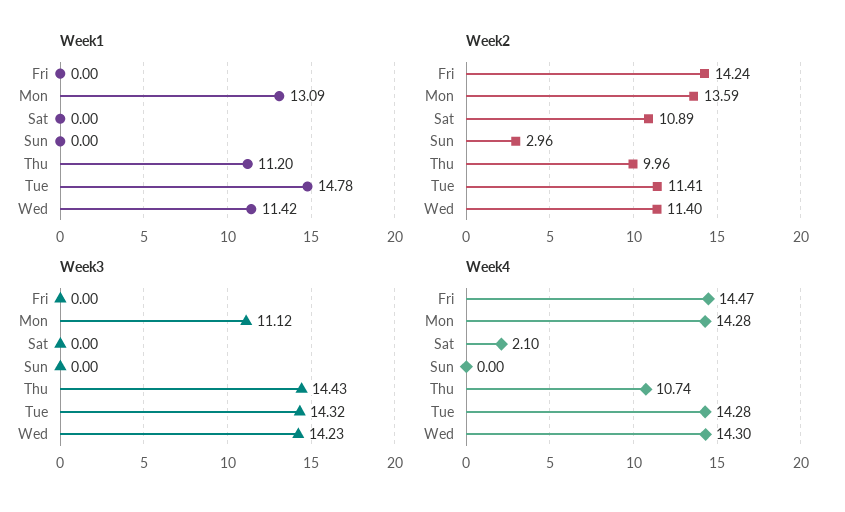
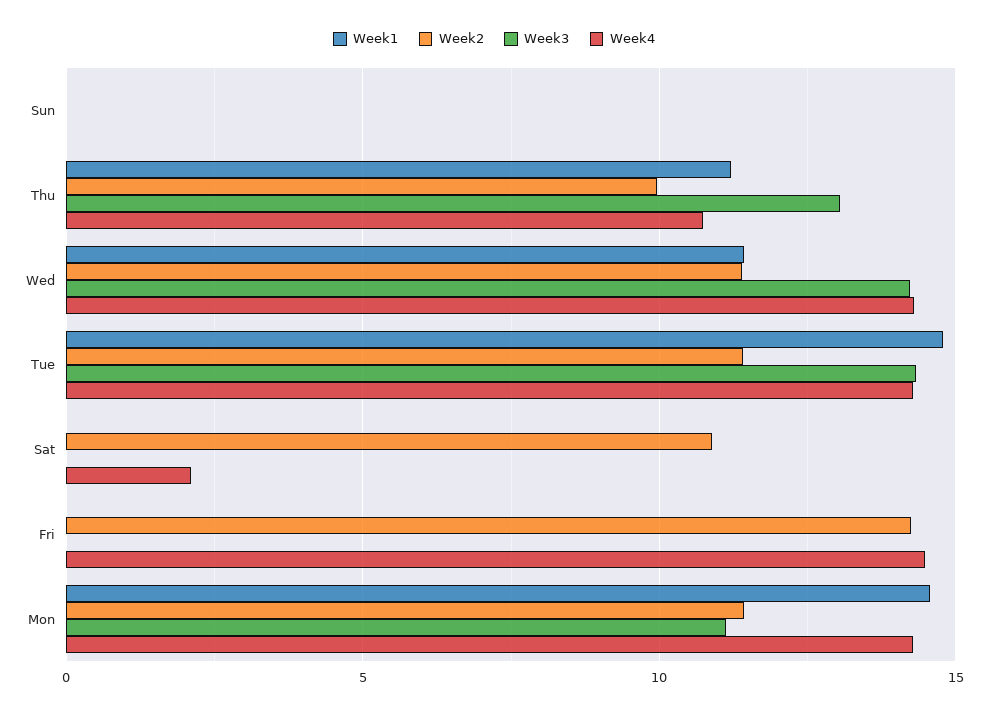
  {
    "Week1": {
      "Fri": 0,
-     "Mon": 13.09,
+     "Mon": 14.5,
      "Sat": 0,
      "Sun": 0,
      "Thu": 11.2,
      "Tue": 14.78,
      "Wed": 11.42
    },
    "Week2": {
      "Fri": 14.24,
-     "Mon": 13.59,
+     "Mon": 11.5,
      "Sat": 10.89,
-     "Sun": 2.96,
+     "Sun": 0,
      "Thu": 9.96,
      "Tue": 11.41,
      "Wed": 11.4
    },
    "Week3": {
      "Fri": 0,
      "Mon": 11.12,
      "Sat": 0,
      "Sun": 0,
-     "Thu": 14.43,
+     "Thu": 13,
      "Tue": 14.32,
      "Wed": 14.23
    },
    "Week4": {
      "Fri": 14.47,
      "Mon": 14.28,
      "Sat": 2.1,
      "Sun": 0,
      "Thu": 10.74,
      "Tue": 14.28,
      "Wed": 14.3
    }
  }

